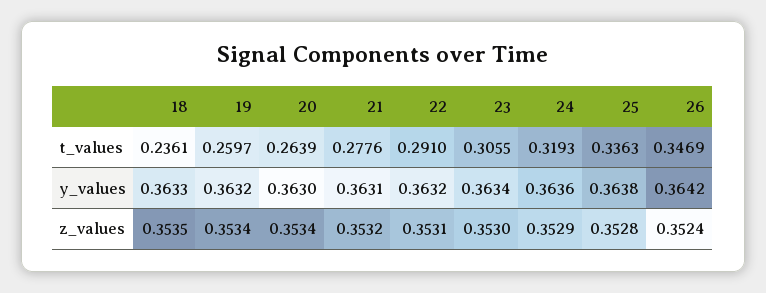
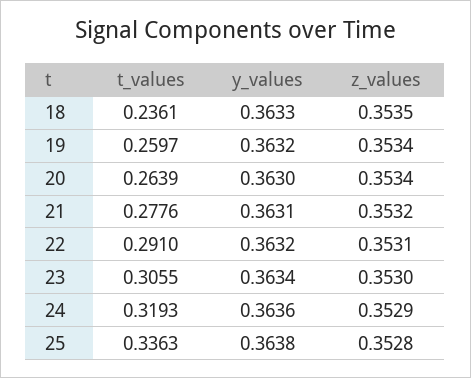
  {
    "18": {
      "t_values": 0.2361,
      "y_values": 0.3633,
      "z_values": 0.3535
    },
    "19": {
      "t_values": 0.2597,
      "y_values": 0.3632,
      "z_values": 0.3534
    },
    "20": {
      "t_values": 0.2639,
      "y_values": 0.363,
      "z_values": 0.3534
    },
    "21": {
      "t_values": 0.2776,
      "y_values": 0.3631,
      "z_values": 0.3532
    },
    "22": {
      "t_values": 0.291,
      "y_values": 0.3632,
      "z_values": 0.3531
    },
    "23": {
      "t_values": 0.3055,
      "y_values": 0.3634,
      "z_values": 0.353
    },
    "24": {
      "t_values": 0.3193,
      "y_values": 0.3636,
      "z_values": 0.3529
    },
    "25": {
      "t_values": 0.3363,
      "y_values": 0.3638,
      "z_values": 0.3528
-   },
+   }
-   "26": {
-     "t_values": 0.3469,
-     "y_values": 0.3642,
-     "z_values": 0.3524
-   }
  }

